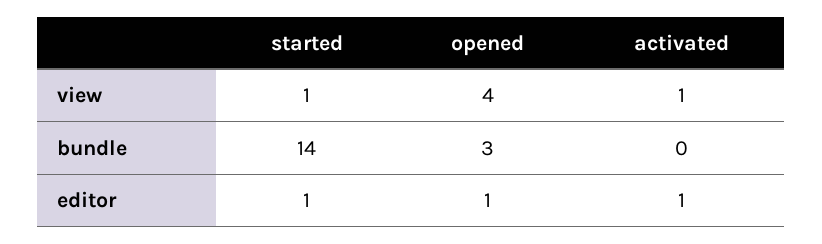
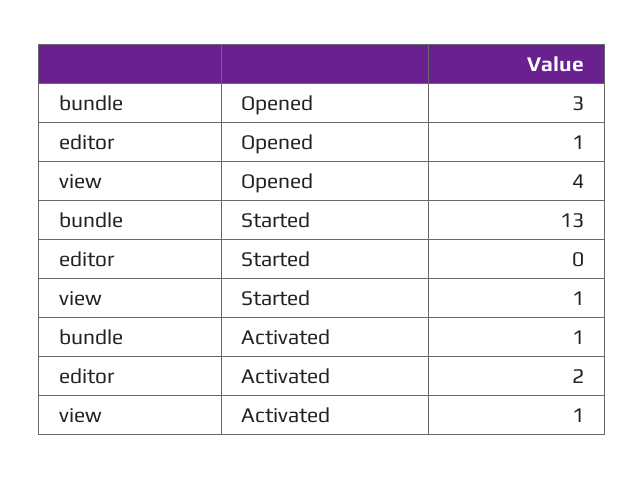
  {
    "started": {
      "view": 1,
-     "bundle": 14,
+     "bundle": 13,
-     "editor": 1
+     "editor": 0
    },
    "opened": {
      "view": 4,
      "bundle": 3,
      "editor": 1
    },
    "activated": {
      "view": 1,
-     "bundle": 0,
+     "bundle": 1,
-     "editor": 1
+     "editor": 2
    }
  }

